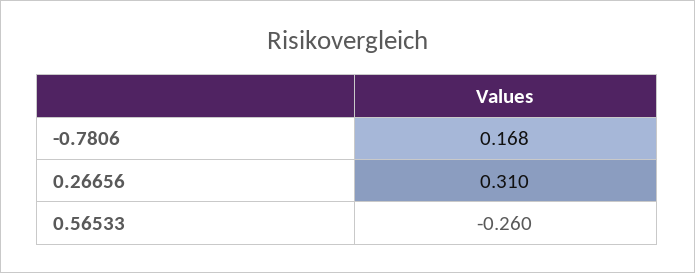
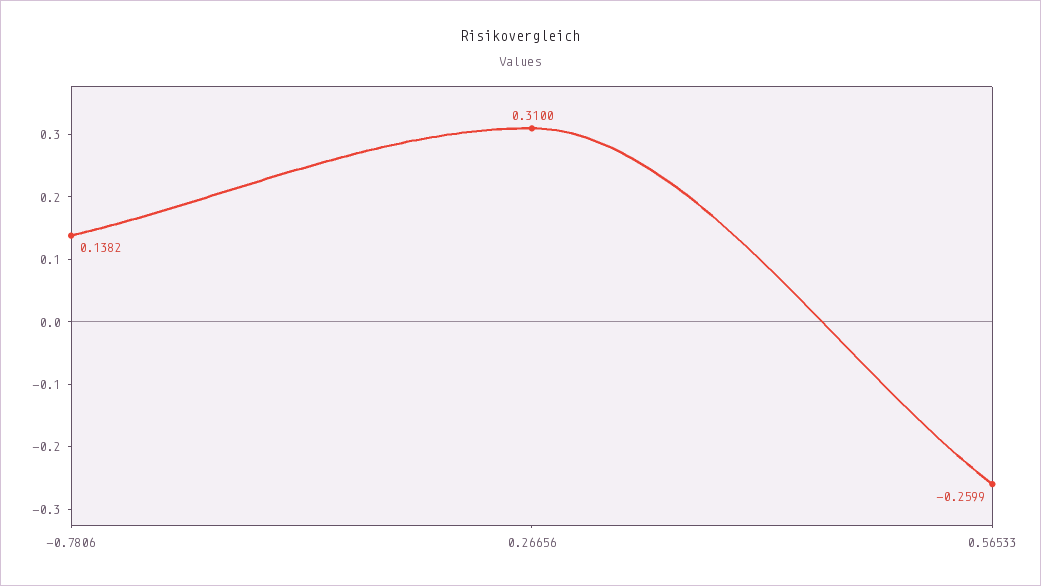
  {
-   "-0.7806": 0.168,
+   "-0.7806": 0.1382,
    "0.26656": 0.31,
    "0.56533": -0.2599
  }

